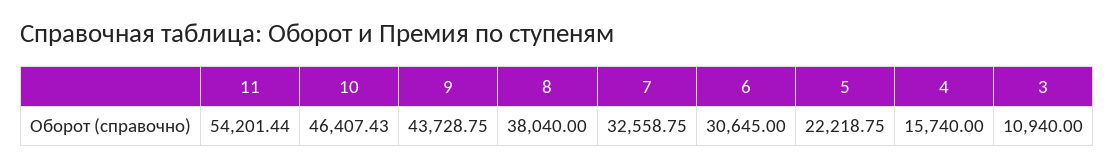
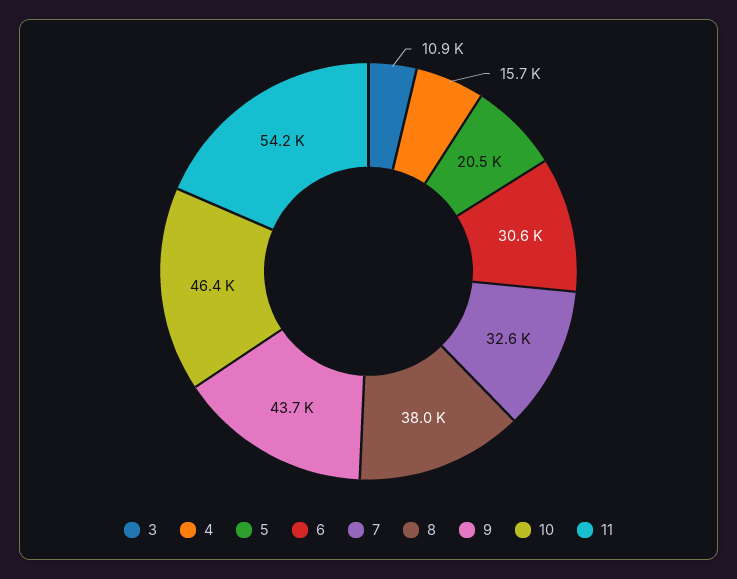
  {
    "11": 54201.44,
    "10": 46407.43,
    "9": 43728.75,
    "8": 38040,
    "7": 32558.75,
    "6": 30645,
-   "5": 22218.75,
+   "5": 20500,
    "4": 15740,
    "3": 10940
  }

